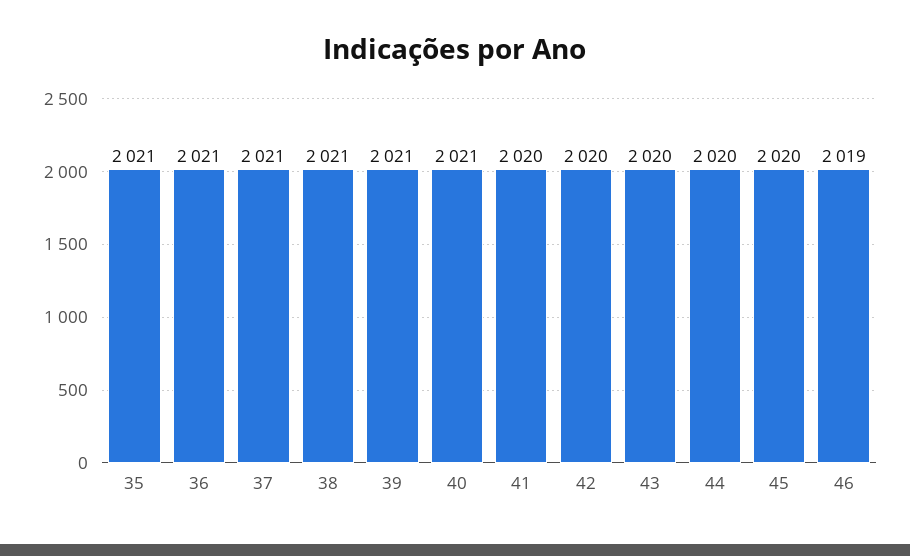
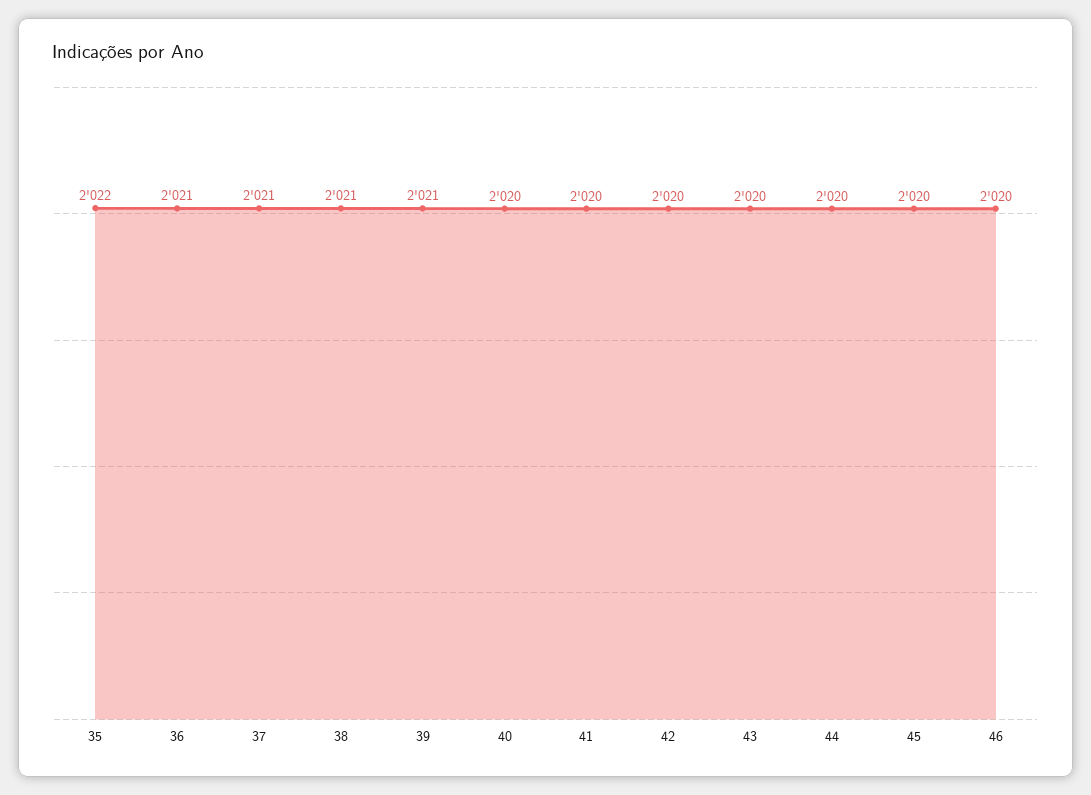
  {
-   "35": 2021,
+   "35": 2022,
    "36": 2021,
    "37": 2021,
    "38": 2021,
    "39": 2021,
-   "40": 2021,
+   "40": 2020,
    "41": 2020,
    "42": 2020,
    "43": 2020,
    "44": 2020,
    "45": 2020,
-   "46": 2019
+   "46": 2020
  }

